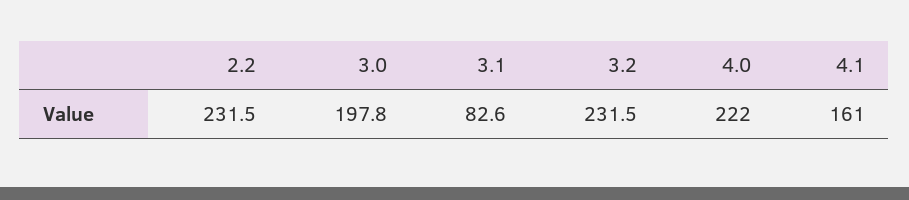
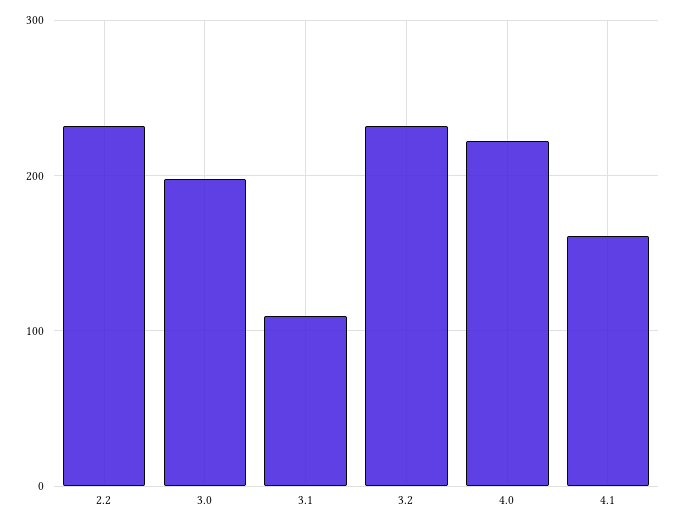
  {
    "2.2": 231.5,
    "3.0": 197.8,
-   "3.1": 82.6,
+   "3.1": 110,
    "3.2": 231.5,
    "4.0": 222,
    "4.1": 161
  }

